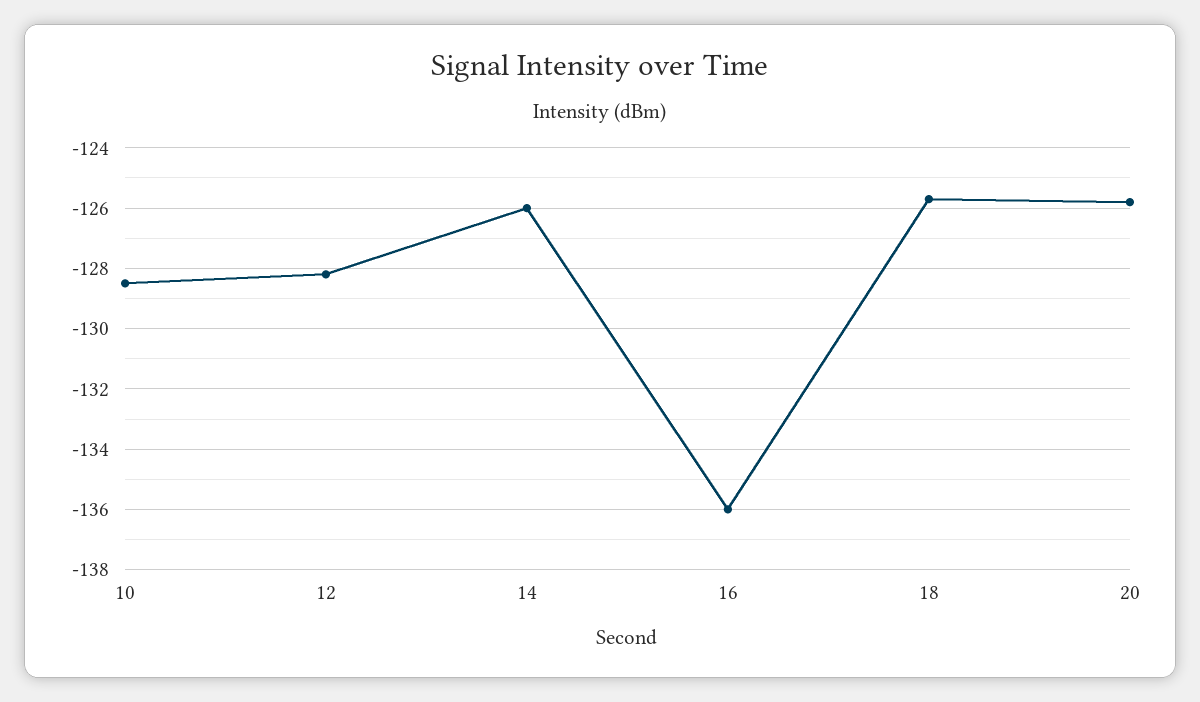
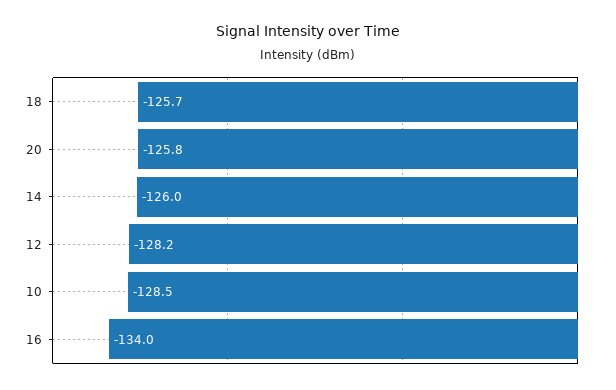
  {
    "10": -128.5,
    "12": -128.2,
    "14": -126,
-   "16": -136,
+   "16": -134,
    "18": -125.7,
    "20": -125.8
  }

